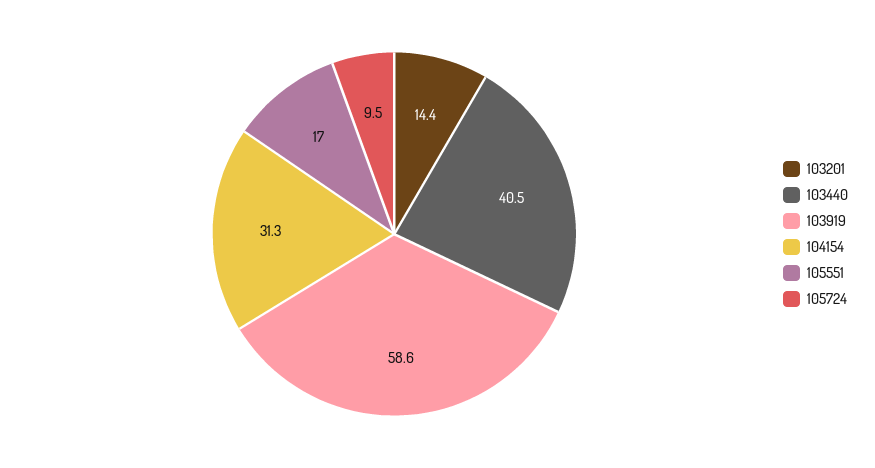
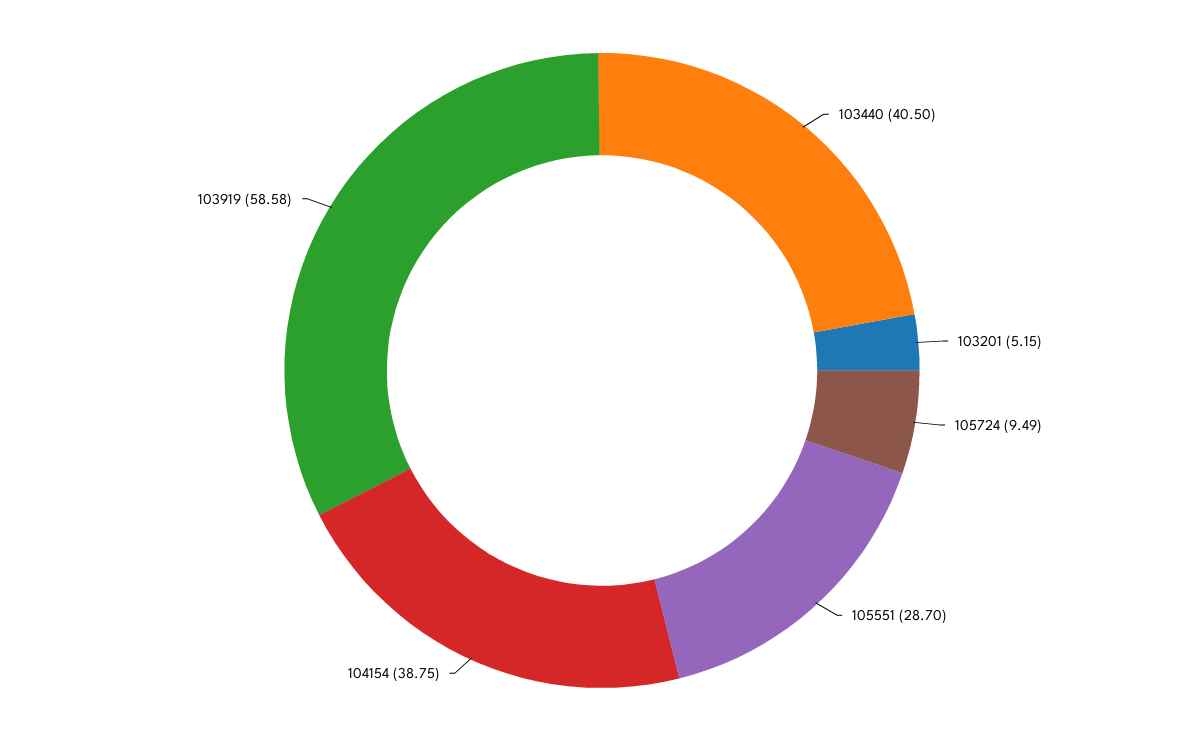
  {
-   "103201": 14.4,
+   "103201": 5.15,
    "103440": 40.5,
    "103919": 58.58,
-   "104154": 31.3,
+   "104154": 38.75,
-   "105551": 17,
+   "105551": 28.7,
    "105724": 9.49
  }

